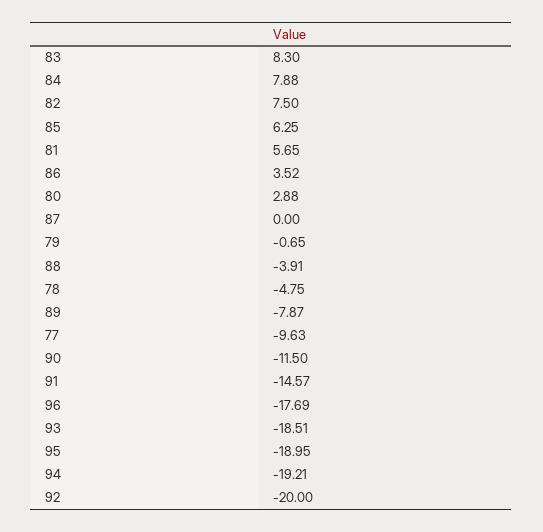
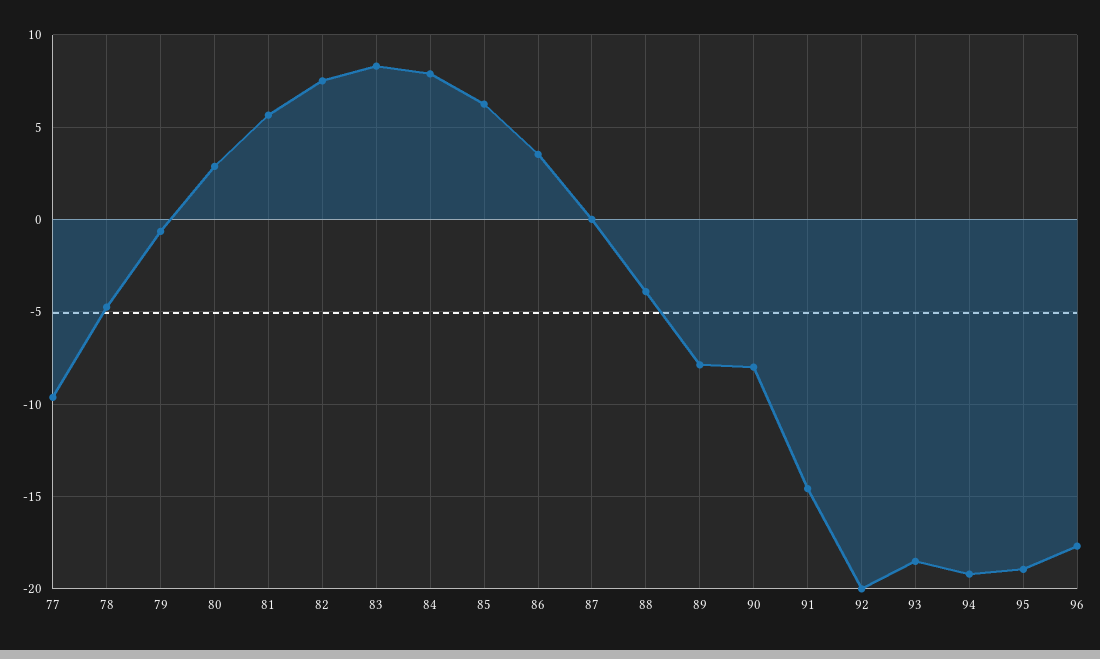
  {
    "83": 8.3,
    "84": 7.88,
    "82": 7.5,
    "85": 6.25,
    "81": 5.65,
    "86": 3.52,
    "80": 2.88,
    "87": 0,
    "79": -0.65,
    "88": -3.91,
    "78": -4.75,
    "89": -7.87,
    "77": -9.63,
-   "90": -11.5,
+   "90": -8,
    "91": -14.57,
    "96": -17.69,
    "93": -18.51,
    "95": -18.95,
    "94": -19.21,
    "92": -20
  }

